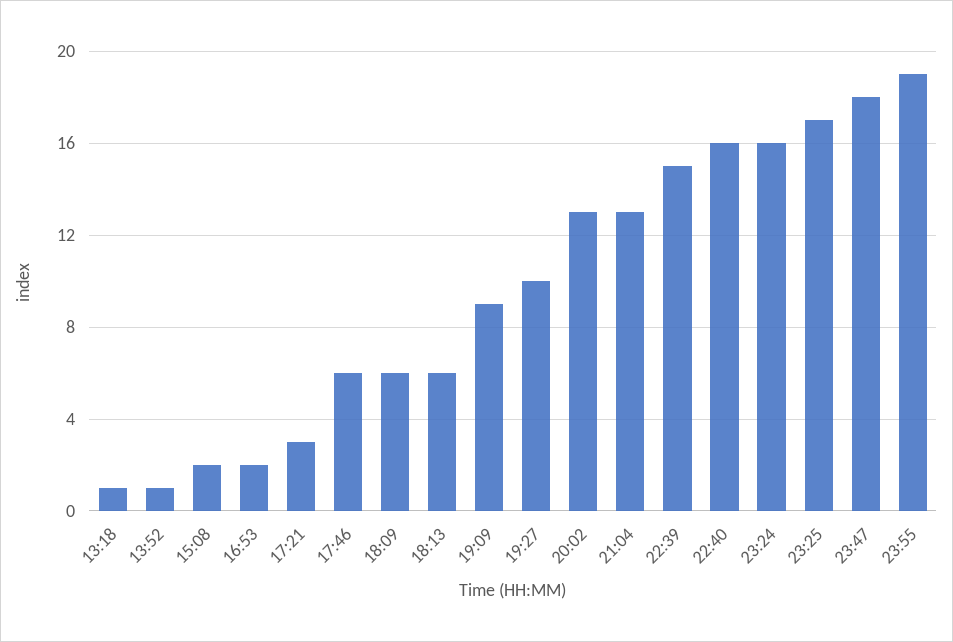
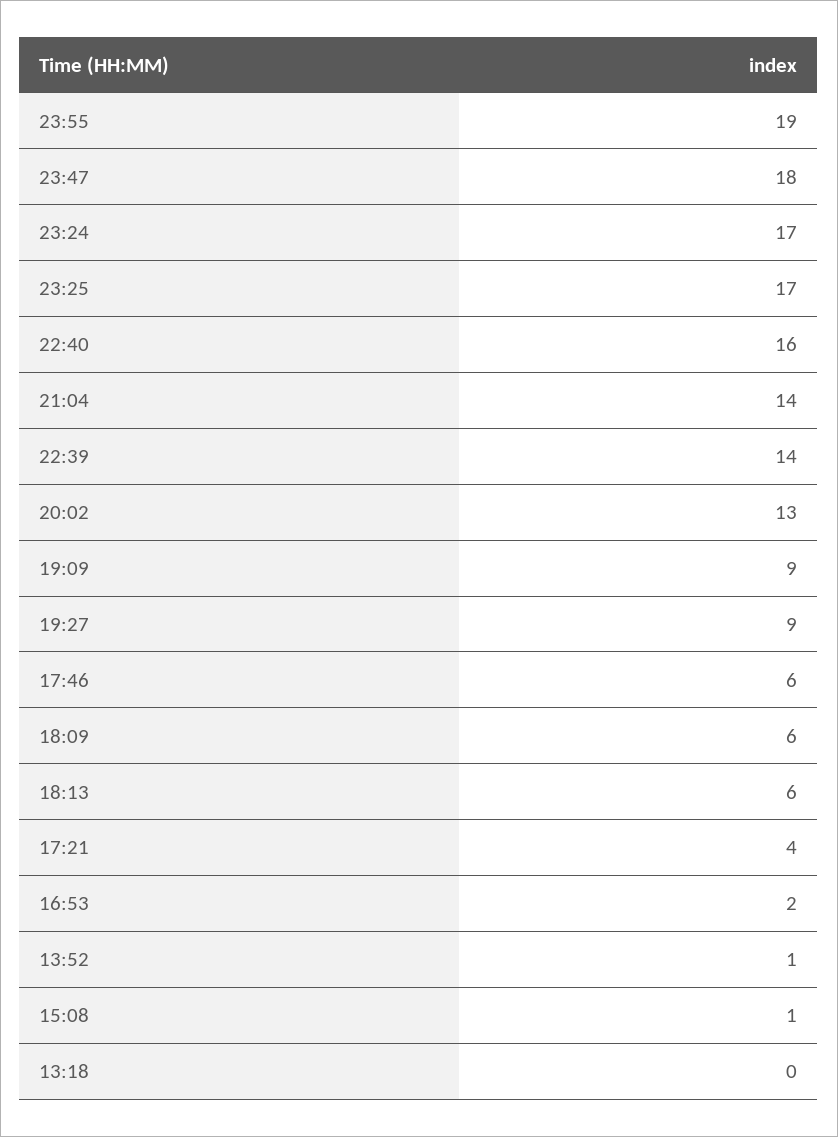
  {
-   "13:18": 1,
+   "13:18": 0,
    "13:52": 1,
-   "15:08": 2,
+   "15:08": 1,
    "16:53": 2,
-   "17:21": 3,
+   "17:21": 4,
    "17:46": 6,
    "18:09": 6,
    "18:13": 6,
    "19:09": 9,
-   "19:27": 10,
+   "19:27": 9,
    "20:02": 13,
-   "21:04": 13,
+   "21:04": 14,
-   "22:39": 15,
+   "22:39": 14,
    "22:40": 16,
-   "23:24": 16,
+   "23:24": 17,
    "23:25": 17,
    "23:47": 18,
    "23:55": 19
  }

